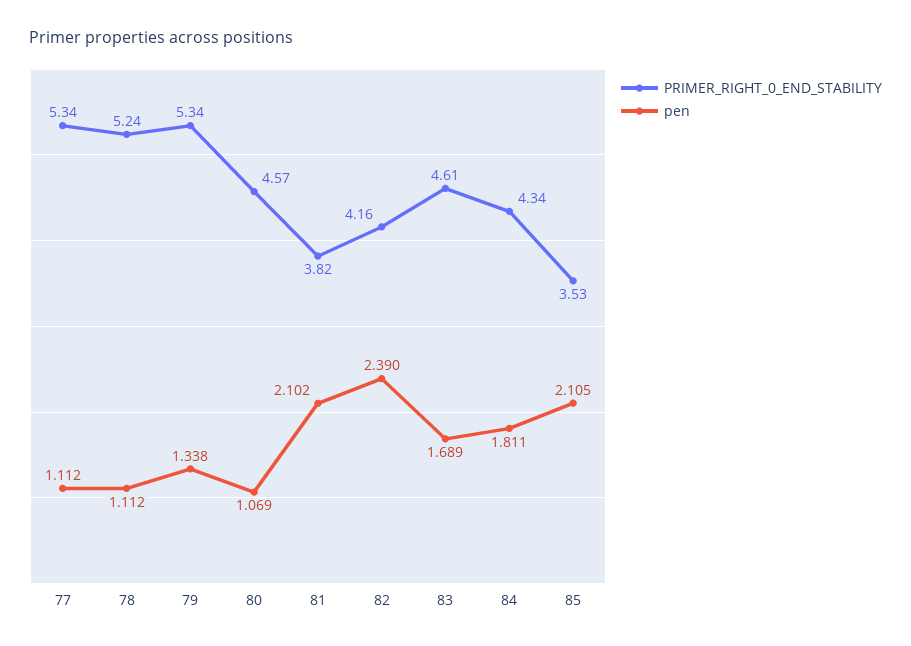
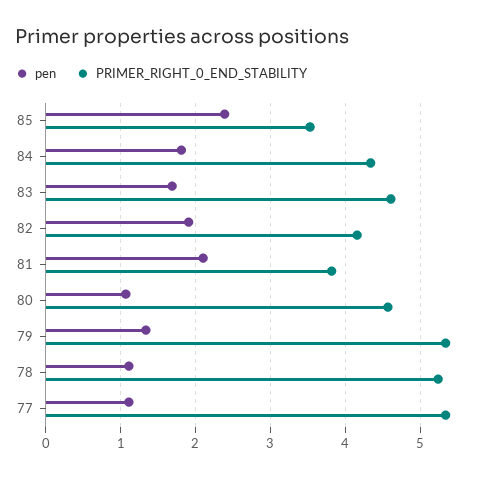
  {
    "PRIMER_RIGHT_0_END_STABILITY": {
      "77": 5.34,
      "78": 5.24,
      "79": 5.34,
      "80": 4.57,
      "81": 3.82,
      "82": 4.16,
      "83": 4.61,
      "84": 4.34,
      "85": 3.53
    },
    "pen": {
      "77": 1.112,
      "78": 1.112,
      "79": 1.338,
      "80": 1.069,
      "81": 2.102,
-     "82": 2.39,
+     "82": 1.9,
      "83": 1.689,
      "84": 1.811,
-     "85": 2.105
+     "85": 2.4
    }
  }

